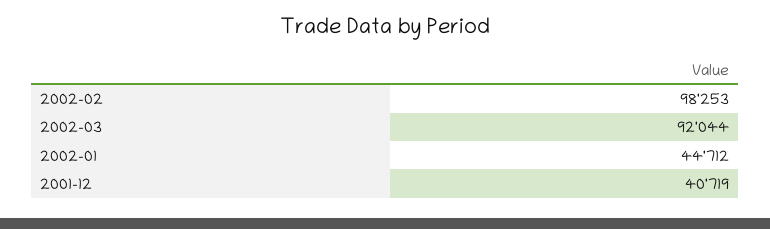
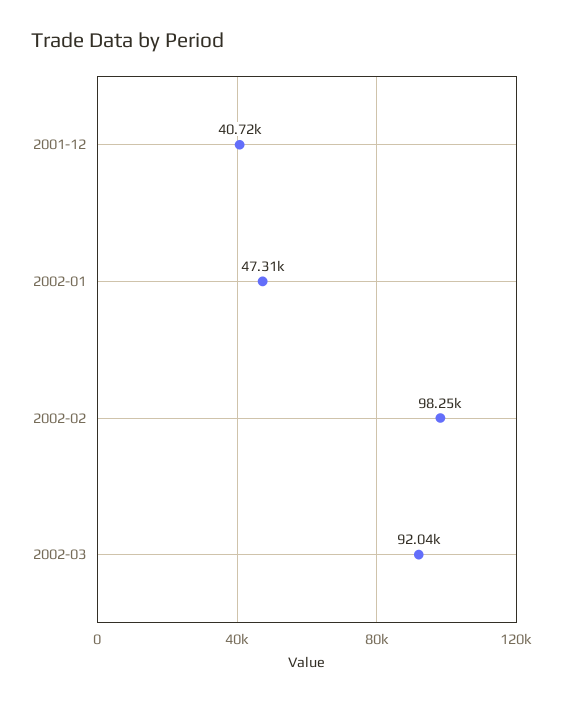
  {
    "2002-02": 98253,
    "2002-03": 92044,
-   "2002-01": 44712,
+   "2002-01": 47310,
    "2001-12": 40719
  }

